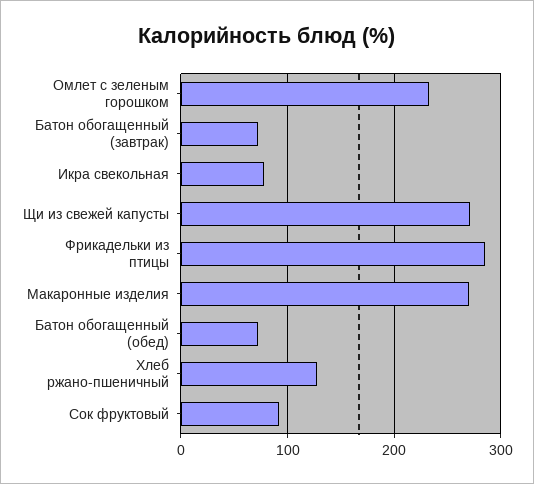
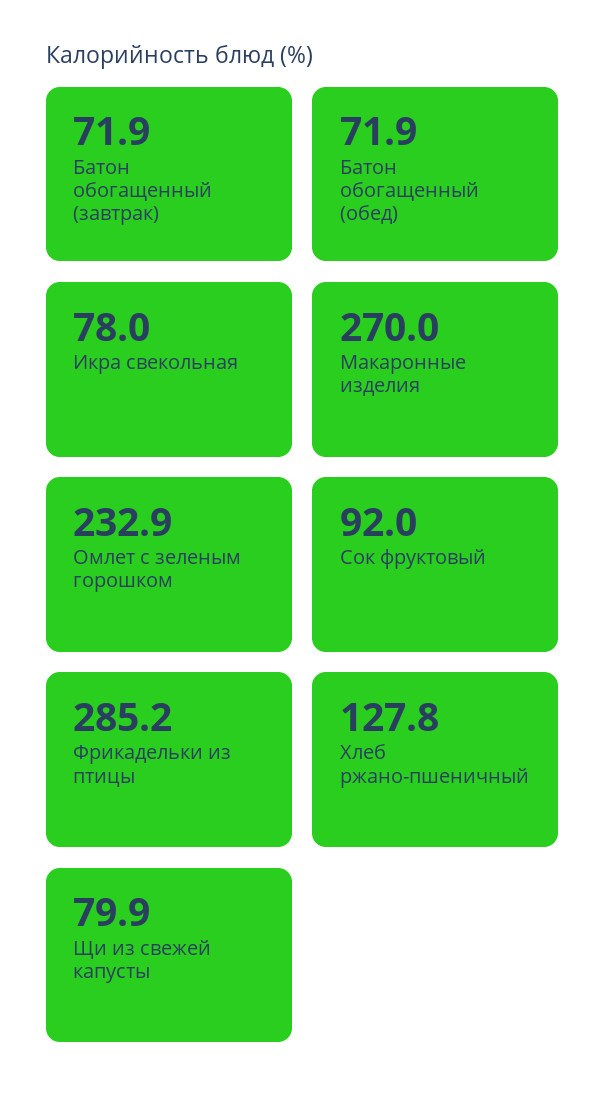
  {
    "Омлет с зеленым горошком": 232.9,
    "Батон обогащенный (завтрак)": 71.9,
    "Икра свекольная": 78,
-   "Щи из свежей капусты": 270,
+   "Щи из свежей капусты": 79.9,
    "Фрикадельки из птицы": 285.2,
    "Макаронные изделия": 270,
    "Батон обогащенный (обед)": 71.9,
    "Хлеб ржано-пшеничный": 127.8,
    "Сок фруктовый": 92
  }

